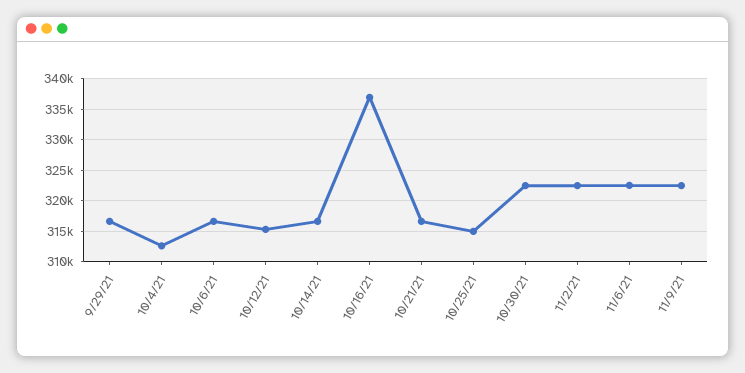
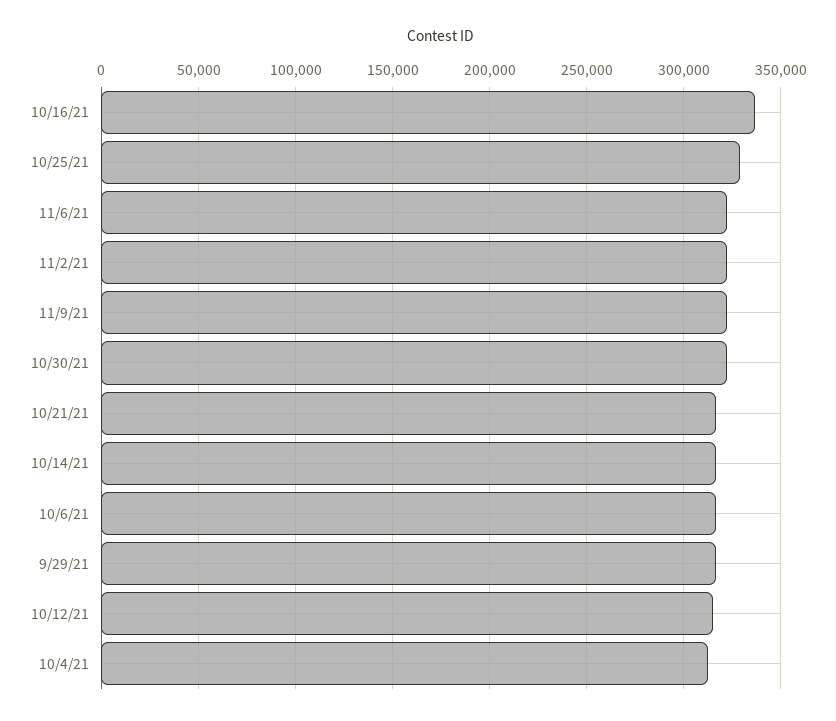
  {
    "9/29/21": 317000,
    "10/4/21": 313000,
    "10/6/21": 317000,
    "10/12/21": 315000,
    "10/14/21": 317000,
    "10/16/21": 337000,
    "10/21/21": 317000,
-   "10/25/21": 315000,
+   "10/25/21": 330000,
    "10/30/21": 323000,
    "11/2/21": 323000,
    "11/6/21": 323000,
    "11/9/21": 323000
  }

